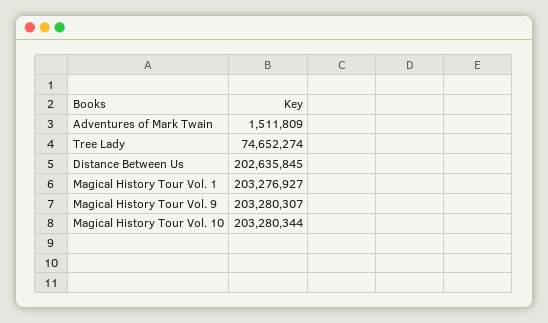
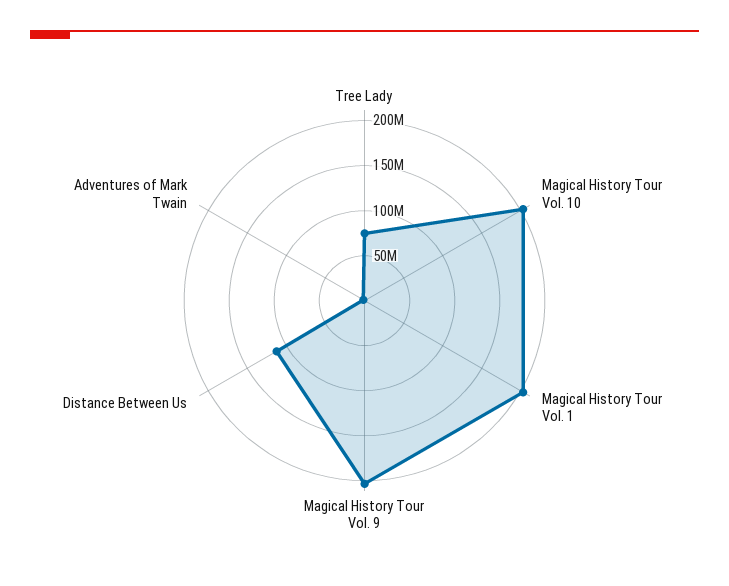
  {
    "Adventures of Mark Twain": 1511809,
    "Tree Lady": 74652274,
-   "Distance Between Us": 202635845,
+   "Distance Between Us": 110000000,
    "Magical History Tour Vol. 1": 203276927,
    "Magical History Tour Vol. 9": 203280307,
    "Magical History Tour Vol. 10": 203280344
  }

